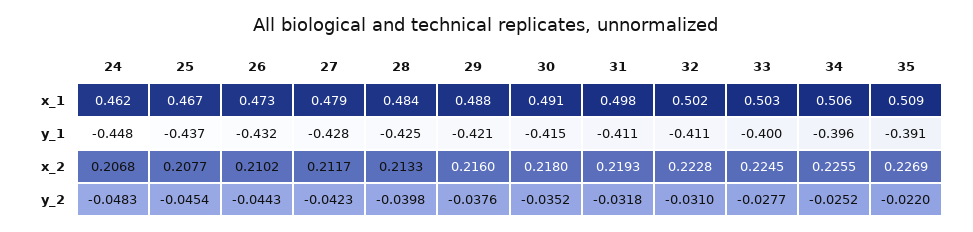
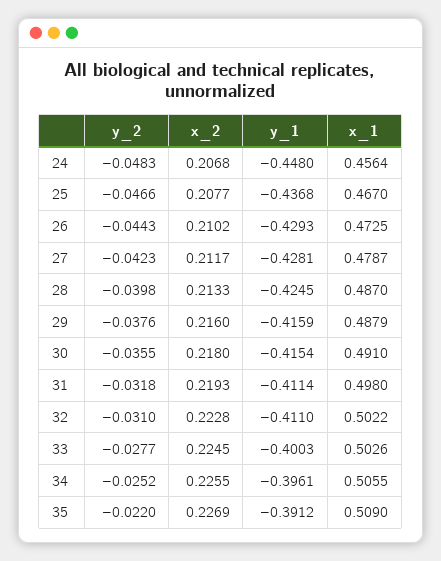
  {
    "24": {
-     "x_1": 0.462,
+     "x_1": 0.4564,
      "y_1": -0.448,
      "x_2": 0.2068,
      "y_2": -0.0483
    },
    "25": {
      "x_1": 0.467,
      "y_1": -0.4368,
      "x_2": 0.2077,
-     "y_2": -0.0454
+     "y_2": -0.0466
    },
    "26": {
      "x_1": 0.4725,
-     "y_1": -0.432,
+     "y_1": -0.4293,
      "x_2": 0.2102,
      "y_2": -0.0443
    },
    "27": {
      "x_1": 0.4787,
      "y_1": -0.4281,
      "x_2": 0.2117,
      "y_2": -0.0423
    },
    "28": {
-     "x_1": 0.484,
+     "x_1": 0.487,
      "y_1": -0.4245,
      "x_2": 0.2133,
      "y_2": -0.0398
    },
    "29": {
      "x_1": 0.4879,
-     "y_1": -0.421,
+     "y_1": -0.4159,
      "x_2": 0.216,
      "y_2": -0.0376
    },
    "30": {
      "x_1": 0.491,
      "y_1": -0.4154,
      "x_2": 0.218,
-     "y_2": -0.0352
+     "y_2": -0.0355
    },
    "31": {
      "x_1": 0.498,
      "y_1": -0.4114,
      "x_2": 0.2193,
      "y_2": -0.0318
    },
    "32": {
      "x_1": 0.5022,
      "y_1": -0.411,
      "x_2": 0.2228,
      "y_2": -0.031
    },
    "33": {
      "x_1": 0.5026,
      "y_1": -0.4003,
      "x_2": 0.2245,
      "y_2": -0.0277
    },
    "34": {
      "x_1": 0.5055,
      "y_1": -0.3961,
      "x_2": 0.2255,
      "y_2": -0.0252
    },
    "35": {
      "x_1": 0.509,
      "y_1": -0.3912,
      "x_2": 0.2269,
      "y_2": -0.022
    }
  }

